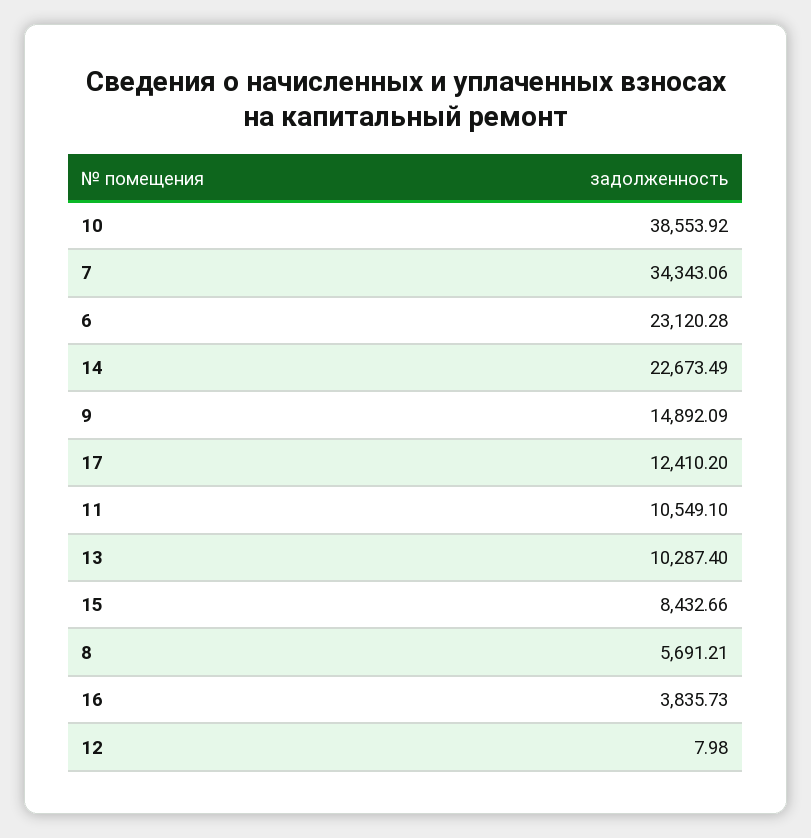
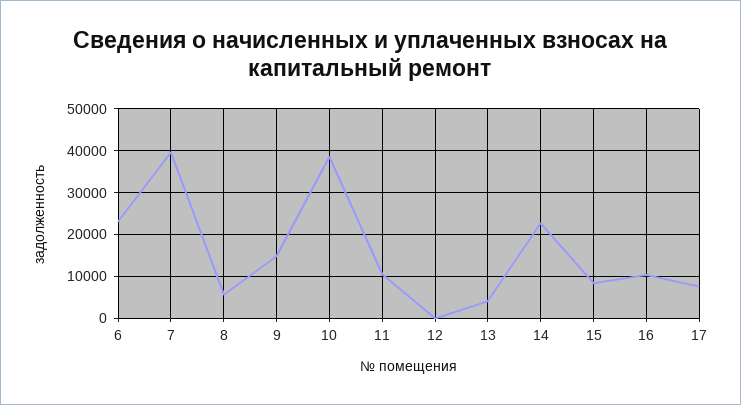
  {
    "10": 38553.92,
-   "7": 34343.06,
+   "7": 40000,
    "6": 23120.28,
    "14": 22673.49,
    "9": 14892.09,
-   "17": 12410.2,
+   "17": 8000,
    "11": 10549.1,
-   "13": 10287.4,
+   "13": 4000,
    "15": 8432.66,
    "8": 5691.21,
-   "16": 3835.73,
+   "16": 10000,
    "12": 7.98
  }

